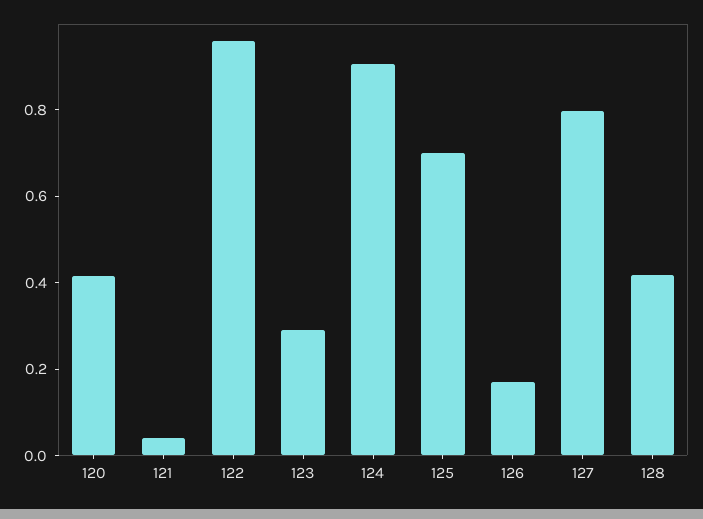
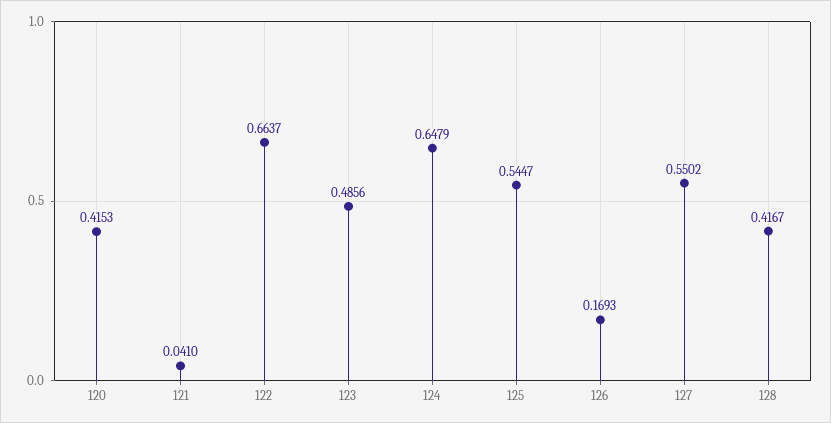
  {
    "120": 0.4153,
    "121": 0.041,
-   "122": 0.95,
+   "122": 0.6637,
-   "123": 0.3,
+   "123": 0.4856,
-   "124": 0.9,
+   "124": 0.6479,
-   "125": 0.7,
+   "125": 0.5447,
    "126": 0.1693,
-   "127": 0.8,
+   "127": 0.5502,
    "128": 0.4167
  }

